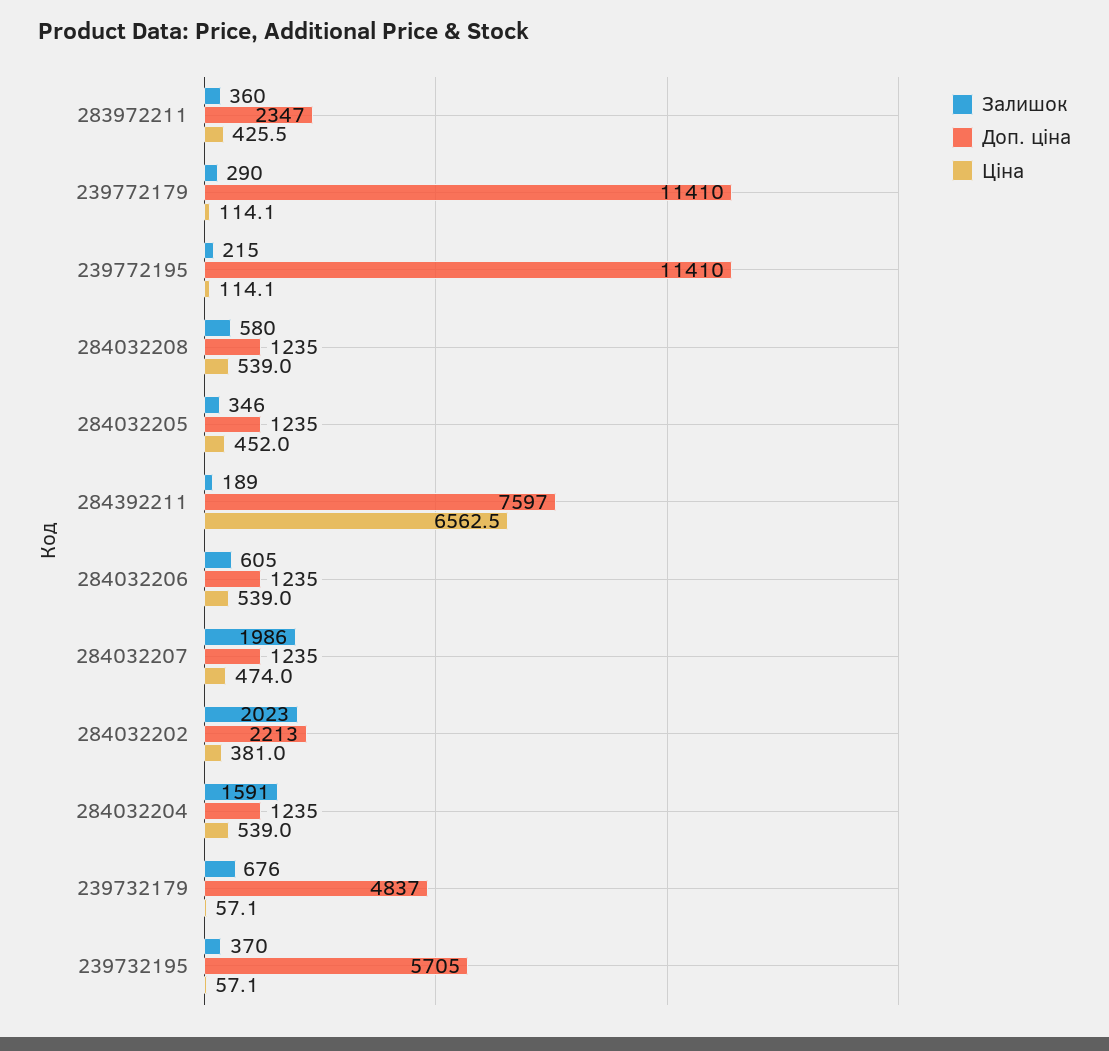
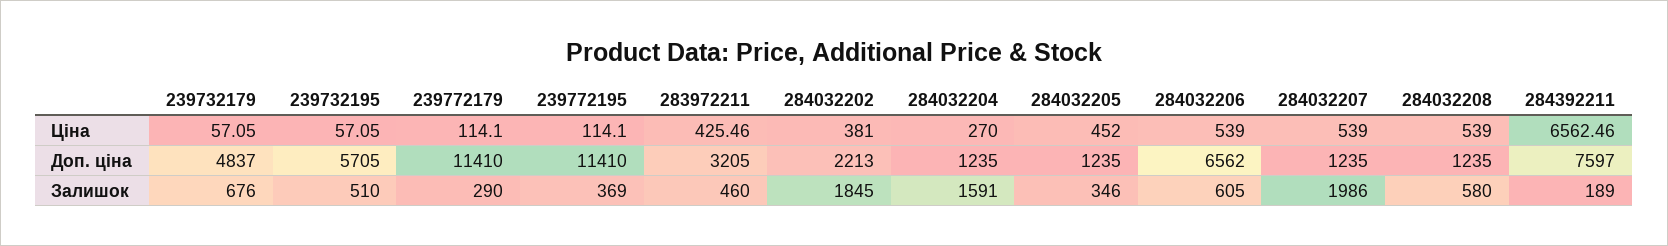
  {
    "Залишок": {
-     "283972211": 360,
+     "283972211": 460,
      "239772179": 290,
-     "239772195": 215,
+     "239772195": 369,
      "284032208": 580,
      "284032205": 346,
      "284392211": 189,
      "284032206": 605,
      "284032207": 1986,
-     "284032202": 2023,
+     "284032202": 1845,
      "284032204": 1591,
      "239732179": 676,
-     "239732195": 370
+     "239732195": 510
    },
    "Доп. ціна": {
-     "283972211": 2347,
+     "283972211": 3205,
      "239772179": 11410,
      "239772195": 11410,
      "284032208": 1235,
      "284032205": 1235,
      "284392211": 7597,
-     "284032206": 1235,
+     "284032206": 6562,
      "284032207": 1235,
      "284032202": 2213,
      "284032204": 1235,
      "239732179": 4837,
      "239732195": 5705
    },
    "Ціна": {
      "283972211": 425.46,
      "239772179": 114.1,
      "239772195": 114.1,
      "284032208": 539,
      "284032205": 452,
      "284392211": 6562.46,
      "284032206": 539,
-     "284032207": 474,
+     "284032207": 539,
      "284032202": 381,
-     "284032204": 539,
+     "284032204": 270,
      "239732179": 57.05,
      "239732195": 57.05
    }
  }

